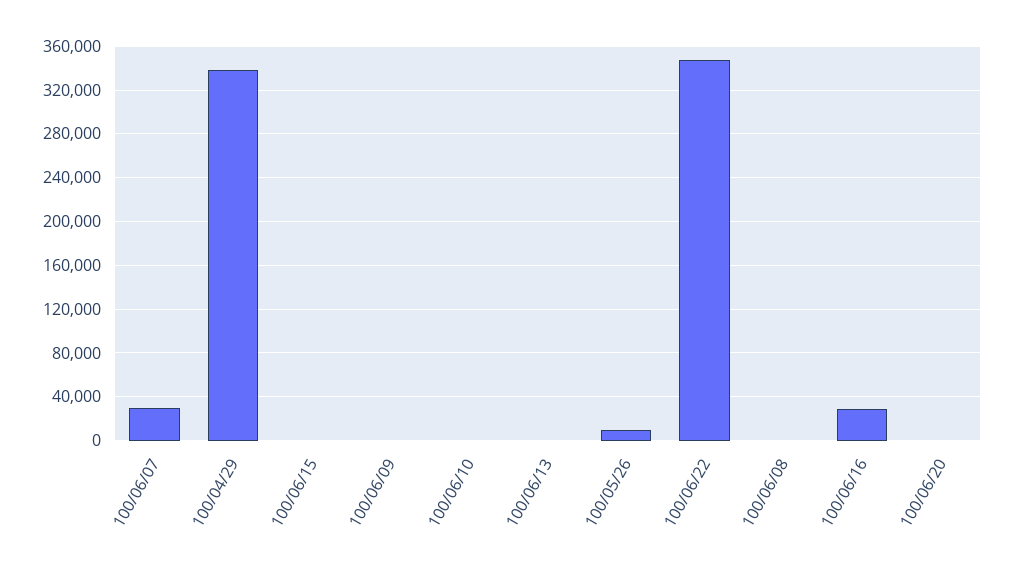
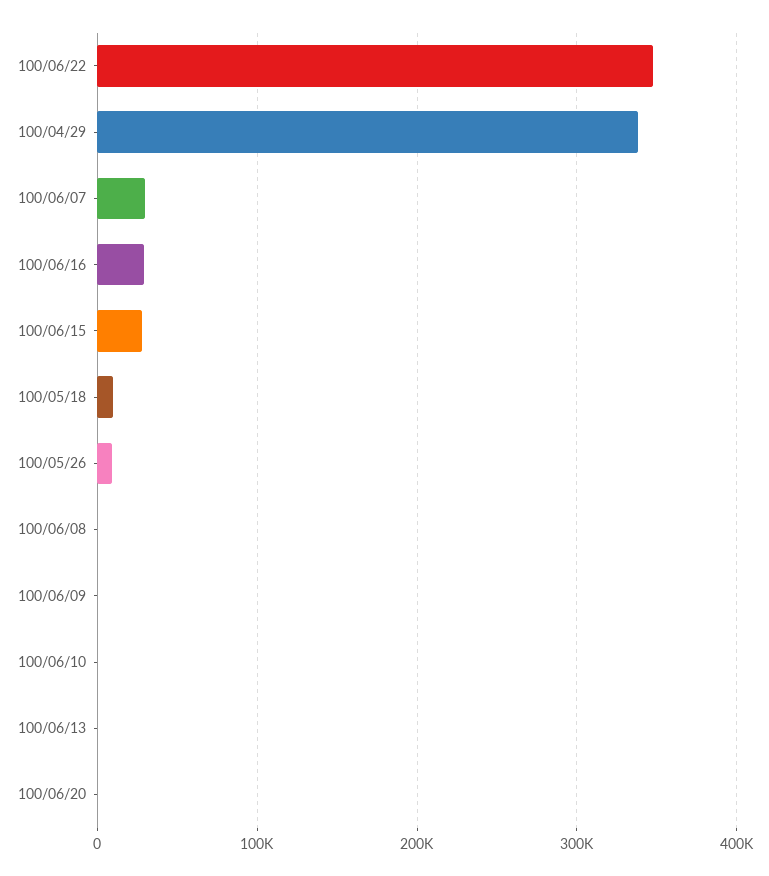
  {
    "100/06/07": 30000,
    "100/04/29": 340000,
-   "100/06/15": 0,
+   "100/06/15": 30000,
    "100/06/09": 0,
    "100/06/10": 0,
    "100/06/13": 0,
    "100/05/26": 10000,
    "100/06/22": 350000,
    "100/06/08": 0,
    "100/06/16": 30000,
-   "100/06/20": 0
+   "100/06/20": 0,
+   "100/05/18": 10000
  }

